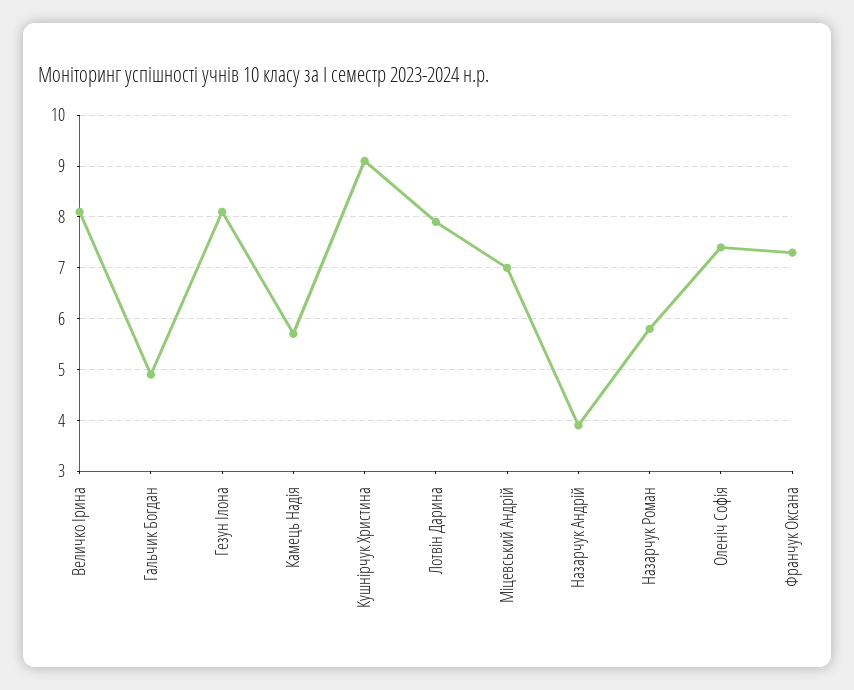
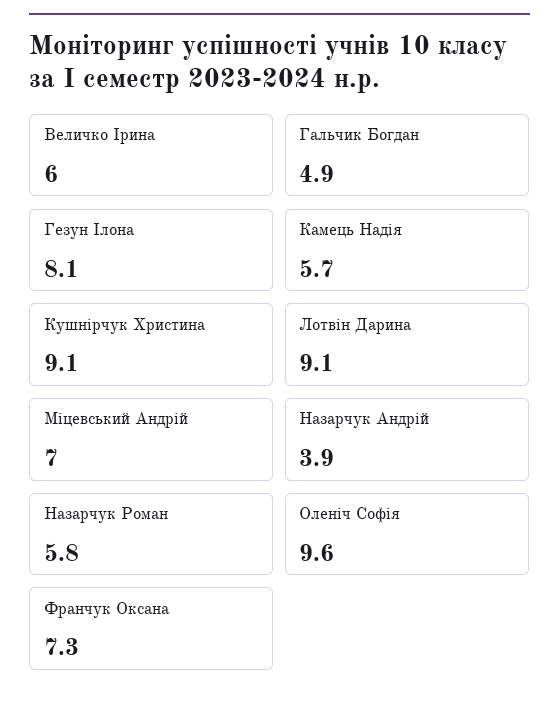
  {
-   "Величко Ірина": 8,
+   "Величко Ірина": 6,
    "Гальчик Богдан": 4.9,
    "Гезун Ілона": 8.1,
    "Камець Надія": 5.7,
    "Кушнірчук Христина": 9.1,
-   "Лотвін Дарина": 8,
+   "Лотвін Дарина": 9.1,
    "Міцевський Андрій": 7,
    "Назарчук Андрій": 3.9,
    "Назарчук Роман": 5.8,
-   "Оленіч Софія": 7.5,
+   "Оленіч Софія": 9.6,
    "Франчук Оксана": 7.3
  }

